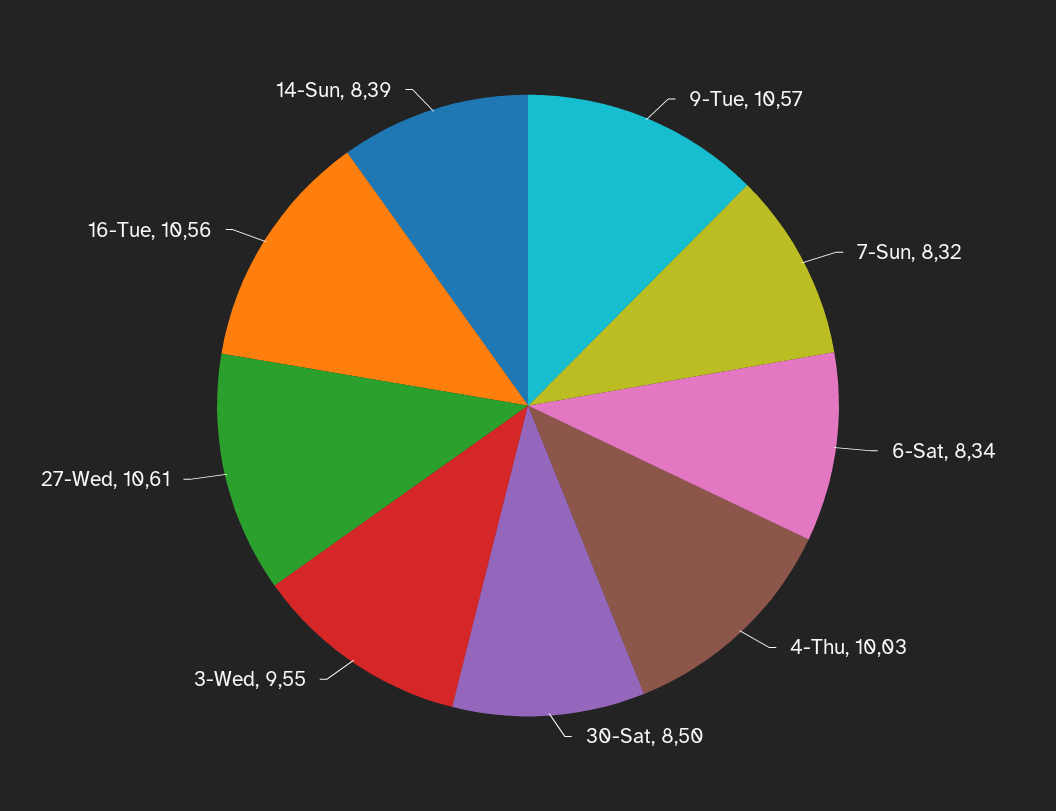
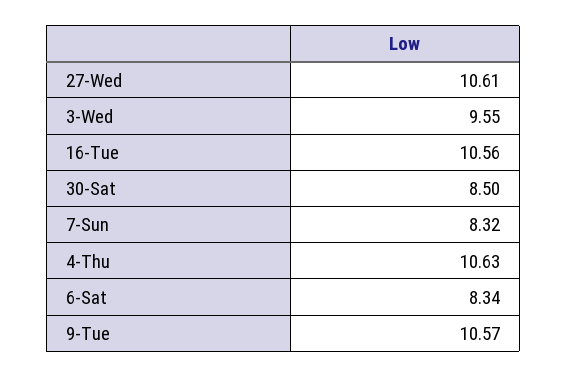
  {
    "9-Tue": 10.57,
    "7-Sun": 8.32,
    "6-Sat": 8.34,
-   "4-Thu": 10.03,
+   "4-Thu": 10.63,
    "30-Sat": 8.5,
    "3-Wed": 9.55,
    "27-Wed": 10.61,
-   "16-Tue": 10.56,
+   "16-Tue": 10.56
-   "14-Sun": 8.39
  }

